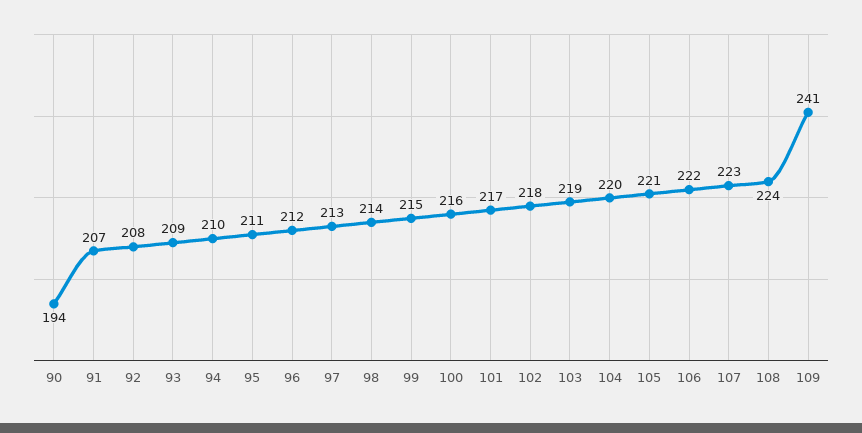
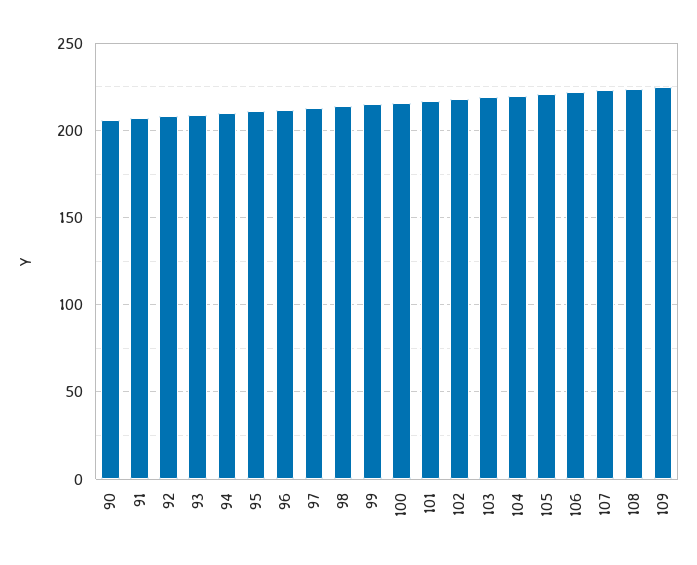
  {
-   "90": 194,
+   "90": 205,
    "91": 207,
    "92": 208,
    "93": 209,
    "94": 210,
    "95": 211,
    "96": 212,
    "97": 213,
    "98": 214,
    "99": 215,
    "100": 216,
    "101": 217,
    "102": 218,
    "103": 219,
    "104": 220,
    "105": 221,
    "106": 222,
    "107": 223,
    "108": 224,
-   "109": 241
+   "109": 225
  }

